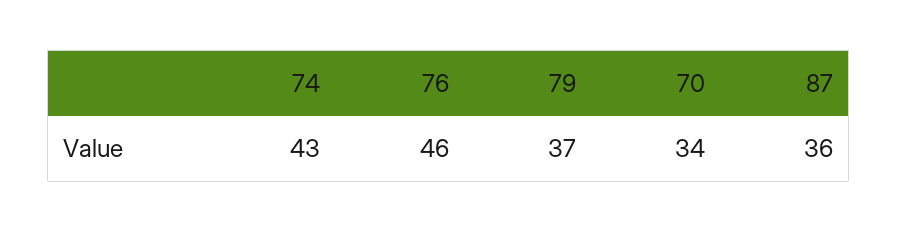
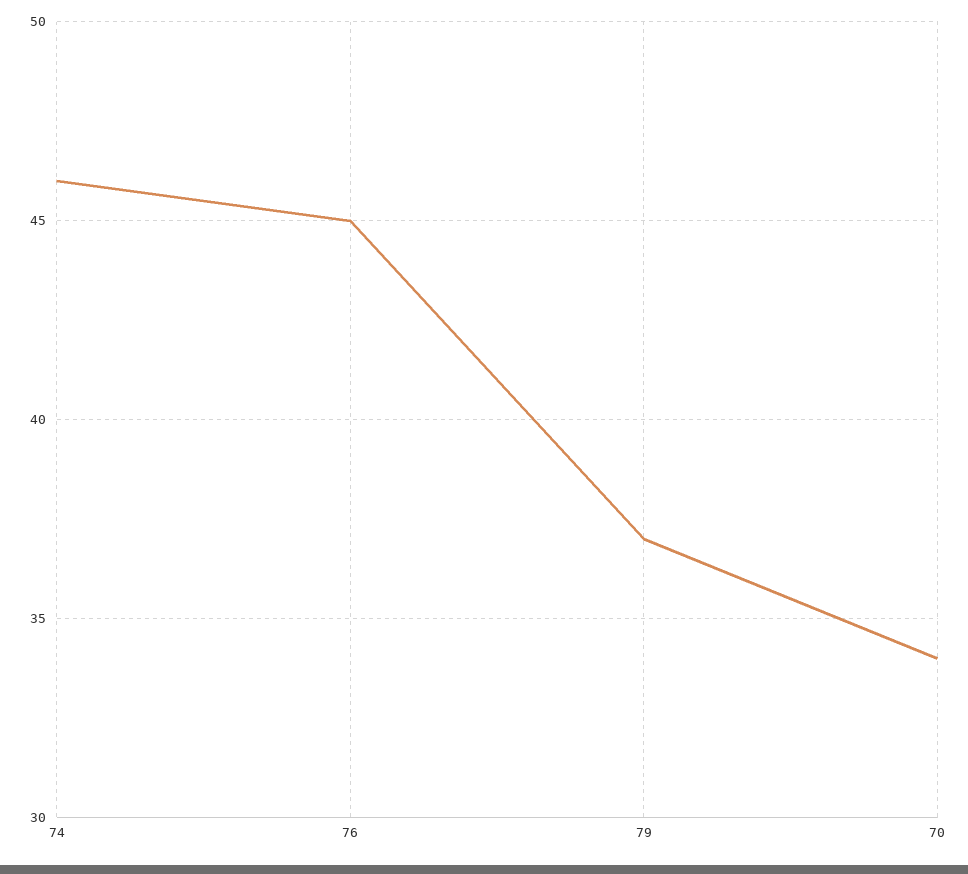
  {
-   "74": 43,
+   "74": 46,
-   "76": 46,
+   "76": 45,
    "79": 37,
-   "70": 34,
+   "70": 34
-   "87": 36
  }

